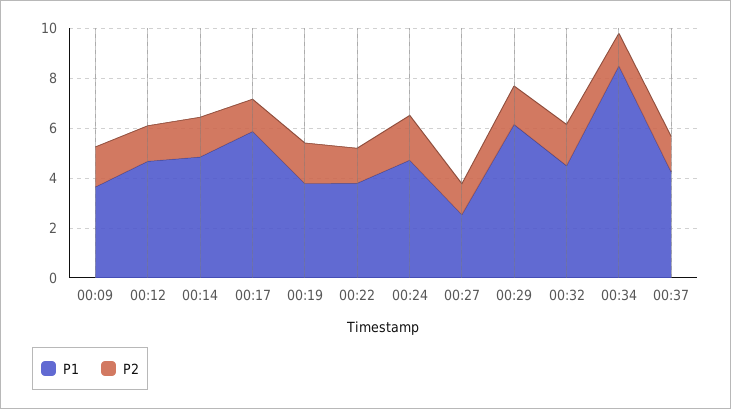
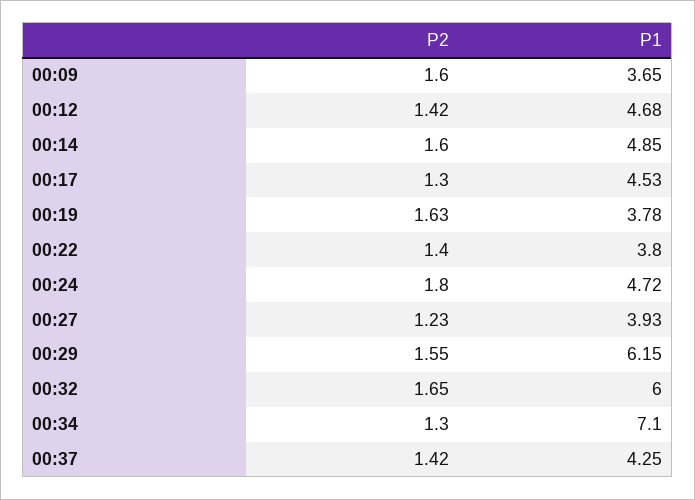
  {
    "P1": {
      "00:09": 3.65,
      "00:12": 4.68,
      "00:14": 4.85,
-     "00:17": 6,
+     "00:17": 4.53,
      "00:19": 3.78,
      "00:22": 3.8,
      "00:24": 4.72,
-     "00:27": 2.5,
+     "00:27": 3.93,
      "00:29": 6.15,
-     "00:32": 4.5,
+     "00:32": 6,
-     "00:34": 8.5,
+     "00:34": 7.1,
      "00:37": 4.25
    },
    "P2": {
      "00:09": 1.6,
      "00:12": 1.42,
      "00:14": 1.6,
      "00:17": 1.3,
      "00:19": 1.63,
      "00:22": 1.4,
      "00:24": 1.8,
      "00:27": 1.23,
      "00:29": 1.55,
      "00:32": 1.65,
      "00:34": 1.3,
      "00:37": 1.42
    }
  }

